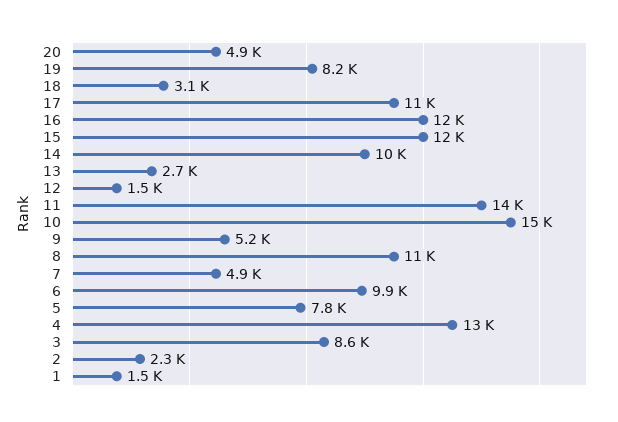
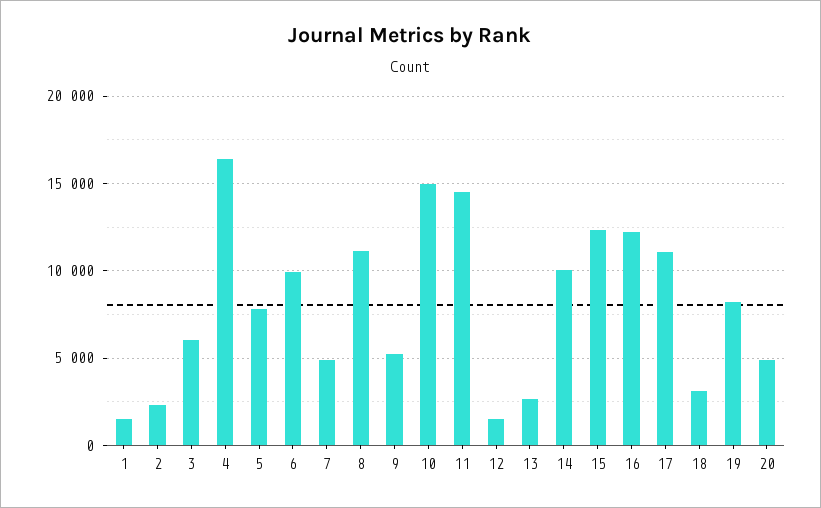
  {
    "20": 4900,
    "19": 8200,
    "18": 3100,
    "17": 11000,
    "16": 12000,
    "15": 12000,
    "14": 10000,
    "13": 2700,
    "12": 1500,
    "11": 14000,
    "10": 15000,
    "9": 5200,
    "8": 11000,
    "7": 4900,
    "6": 9900,
    "5": 7800,
-   "4": 13000,
+   "4": 16500,
-   "3": 8600,
+   "3": 6000,
    "2": 2300,
    "1": 1500
  }

